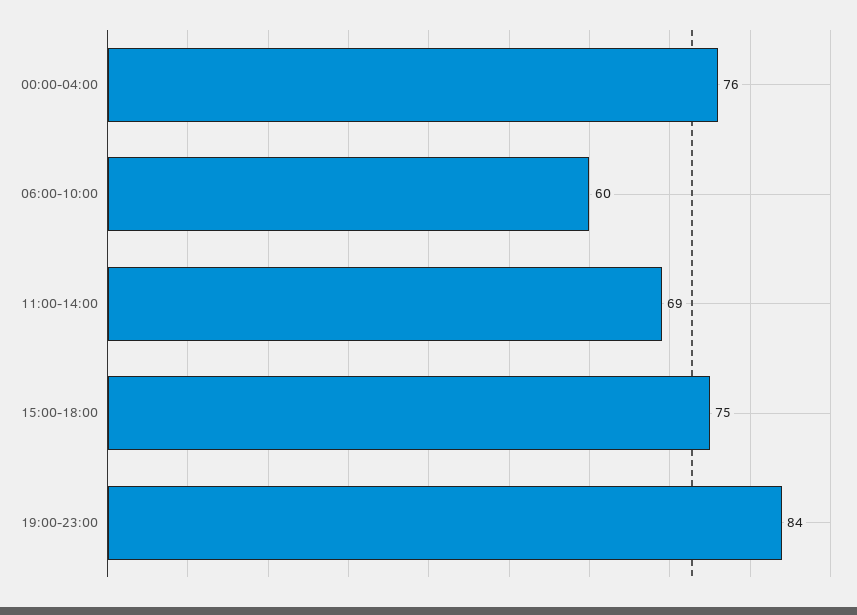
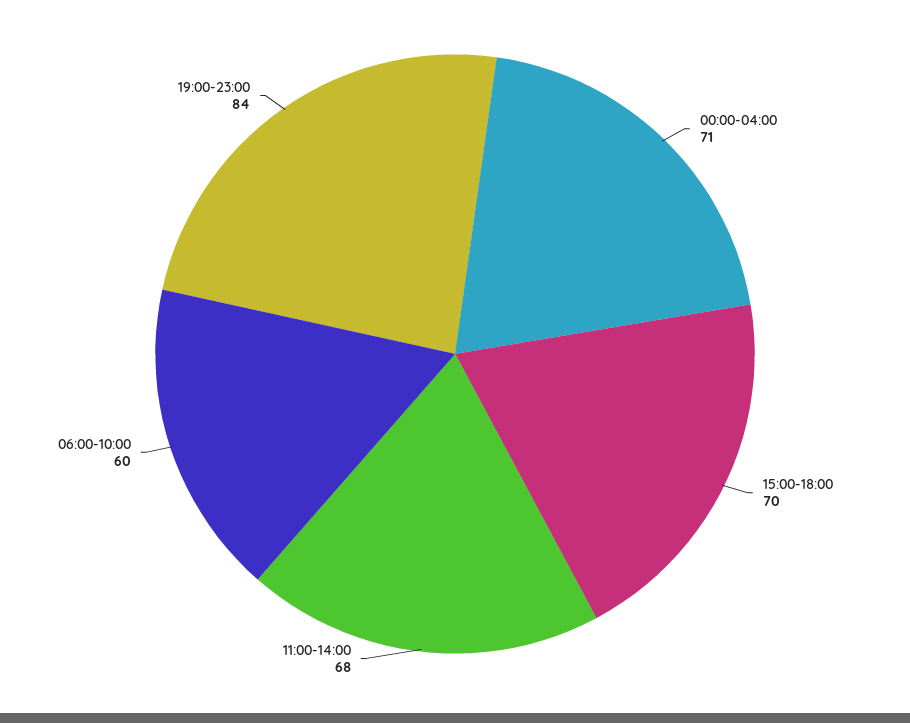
  {
-   "00:00-04:00": 76,
+   "00:00-04:00": 71,
    "06:00-10:00": 60,
-   "11:00-14:00": 69,
+   "11:00-14:00": 68,
-   "15:00-18:00": 75,
+   "15:00-18:00": 70,
    "19:00-23:00": 84
  }

